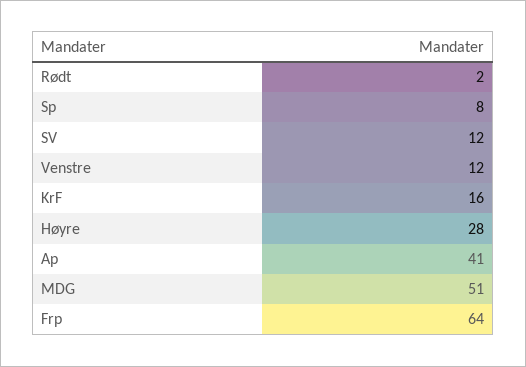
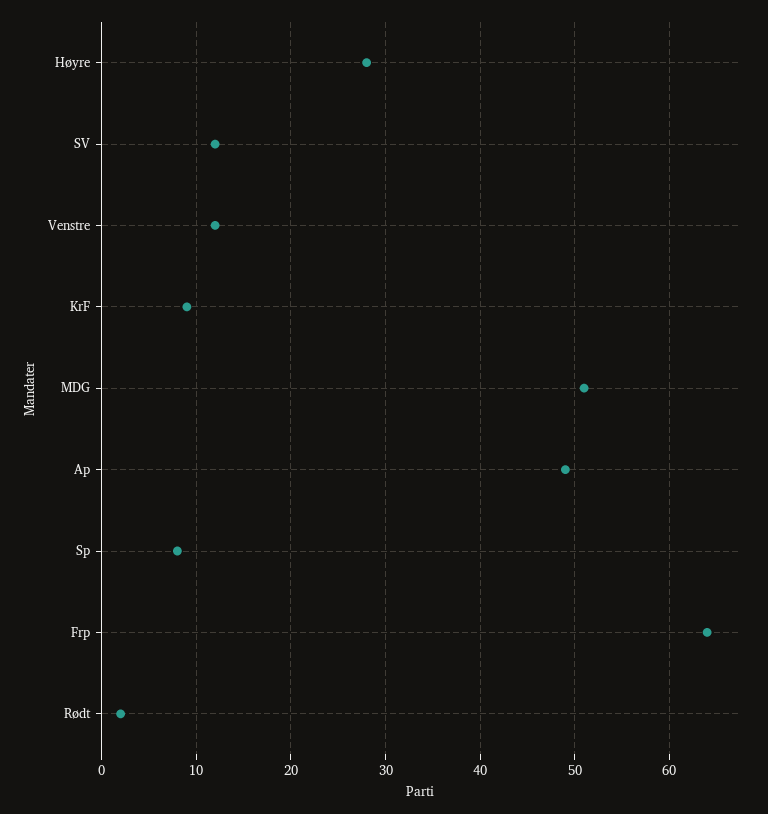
  {
    "Rødt": 2,
    "Sp": 8,
    "SV": 12,
    "Venstre": 12,
-   "KrF": 16,
+   "KrF": 9,
    "Høyre": 28,
-   "Ap": 41,
+   "Ap": 49,
    "MDG": 51,
    "Frp": 64
  }

